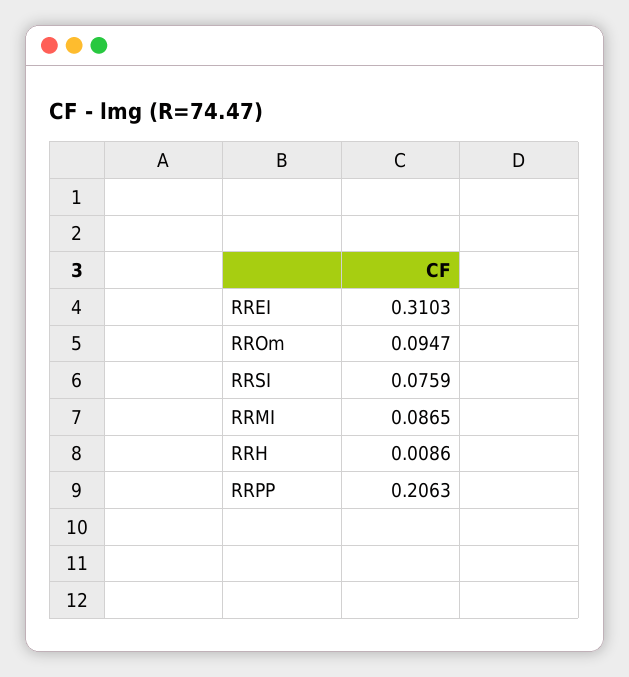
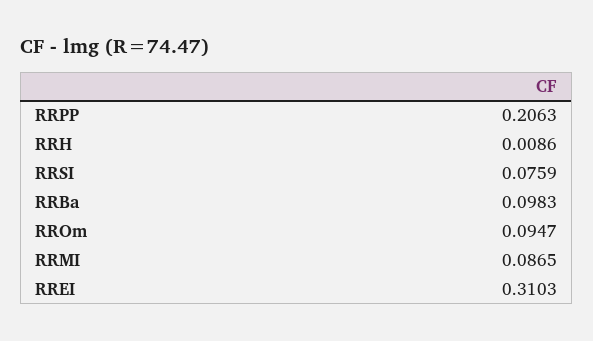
  {
    "RREI": 0.3103,
    "RROm": 0.0947,
    "RRSI": 0.0759,
    "RRMI": 0.0865,
    "RRH": 0.0086,
-   "RRPP": 0.2063
+   "RRPP": 0.2063,
+   "RRBa": 0.0983
  }

